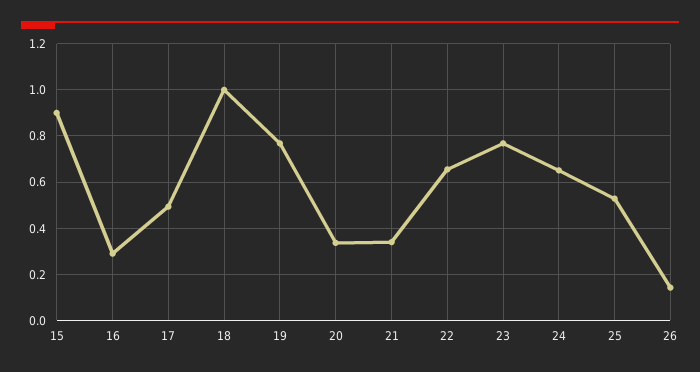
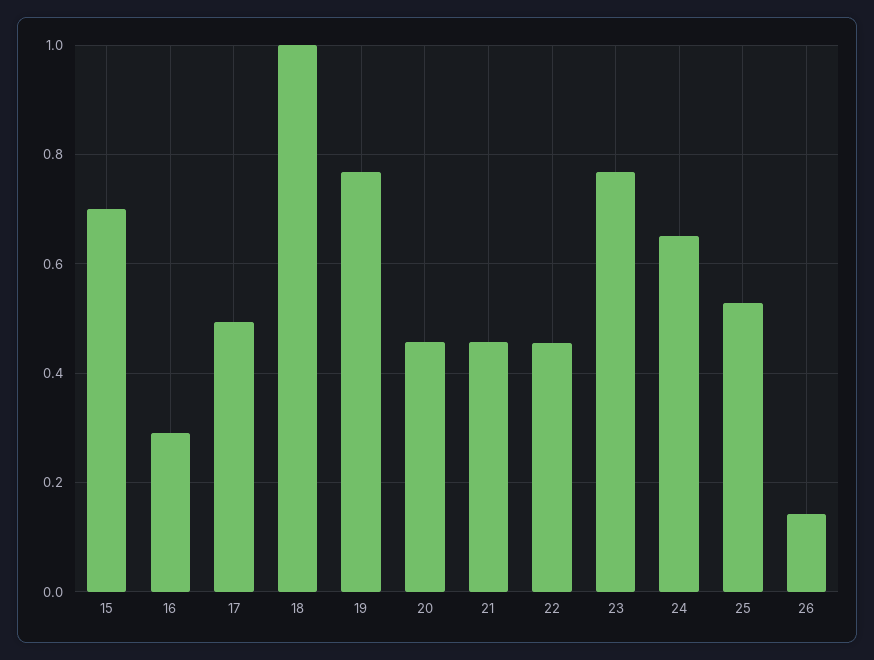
  {
-   "15": 0.9,
+   "15": 0.7,
    "16": 0.3,
    "17": 0.5,
    "18": 1,
    "19": 0.76,
-   "20": 0.35,
+   "20": 0.46,
-   "21": 0.35,
+   "21": 0.46,
-   "22": 0.65,
+   "22": 0.46,
    "23": 0.76,
    "24": 0.66,
    "25": 0.52,
    "26": 0.14
  }

